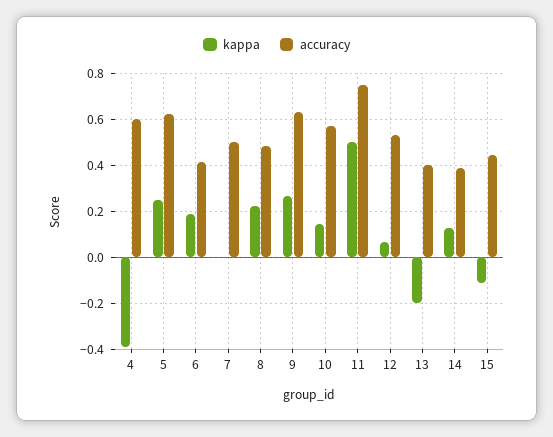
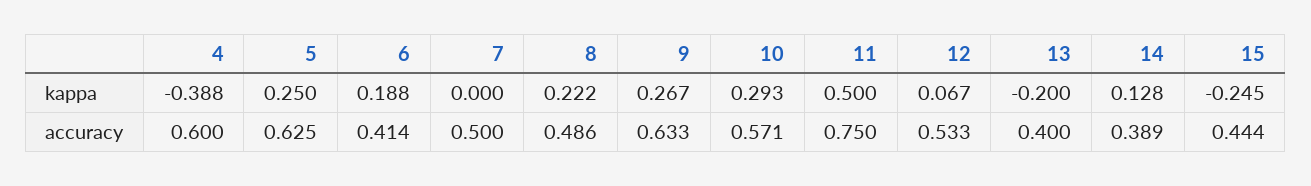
  {
    "kappa": {
      "4": -0.388,
      "5": 0.25,
      "6": 0.188,
      "7": 0,
      "8": 0.222,
      "9": 0.267,
-     "10": 0.15,
+     "10": 0.293,
      "11": 0.5,
      "12": 0.067,
      "13": -0.2,
      "14": 0.128,
-     "15": -0.1
+     "15": -0.245
    },
    "accuracy": {
      "4": 0.6,
      "5": 0.625,
      "6": 0.414,
      "7": 0.5,
      "8": 0.486,
      "9": 0.633,
      "10": 0.571,
      "11": 0.75,
      "12": 0.533,
      "13": 0.4,
      "14": 0.389,
      "15": 0.444
    }
  }

